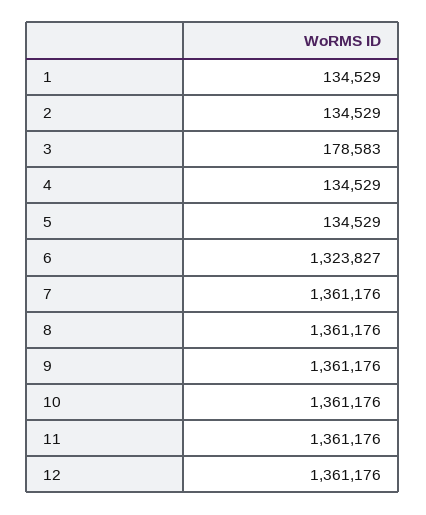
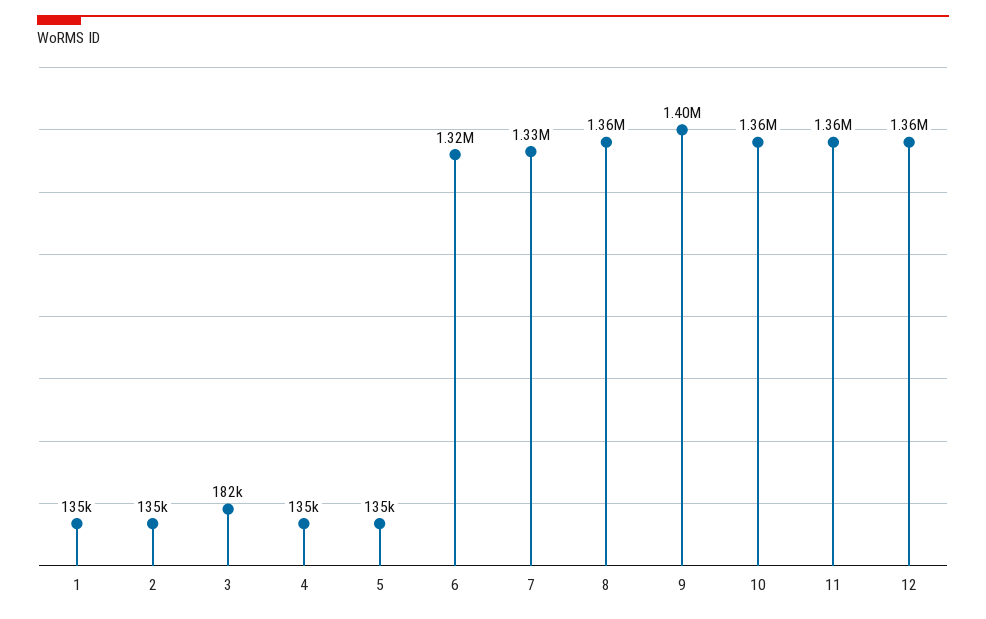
  {
    "1": 134529,
    "2": 134529,
-   "3": 178583,
+   "3": 182000,
    "4": 134529,
    "5": 134529,
    "6": 1323827,
-   "7": 1361176,
+   "7": 1330000,
    "8": 1361176,
-   "9": 1361176,
+   "9": 1400000,
    "10": 1361176,
    "11": 1361176,
    "12": 1361176
  }

